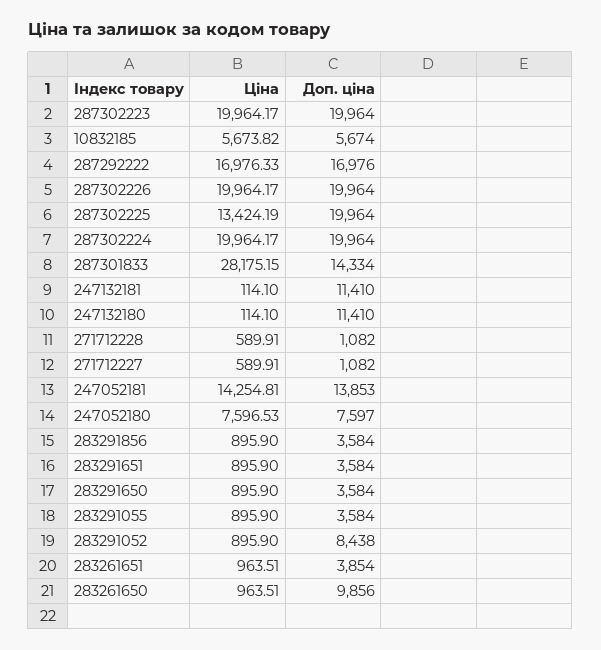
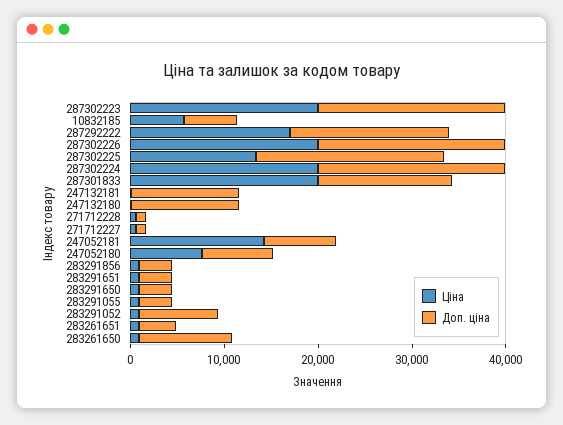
  {
    "Ціна": {
      "287302223": 19964.17,
      "10832185": 5673.82,
      "287292222": 16976.33,
      "287302226": 19964.17,
      "287302225": 13424.19,
      "287302224": 19964.17,
-     "287301833": 28175.15,
+     "287301833": 20000,
      "247132181": 114.1,
      "247132180": 114.1,
      "271712228": 589.91,
      "271712227": 589.91,
      "247052181": 14254.81,
      "247052180": 7596.53,
      "283291856": 895.9,
      "283291651": 895.9,
      "283291650": 895.9,
      "283291055": 895.9,
      "283291052": 895.9,
      "283261651": 963.51,
      "283261650": 963.51
    },
    "Доп. ціна": {
      "287302223": 19964,
      "10832185": 5674,
      "287292222": 16976,
      "287302226": 19964,
      "287302225": 19964,
      "287302224": 19964,
      "287301833": 14334,
      "247132181": 11410,
      "247132180": 11410,
      "271712228": 1082,
      "271712227": 1082,
-     "247052181": 13853,
+     "247052181": 8000,
      "247052180": 7597,
      "283291856": 3584,
      "283291651": 3584,
      "283291650": 3584,
      "283291055": 3584,
      "283291052": 8438,
      "283261651": 3854,
      "283261650": 9856
    }
  }

